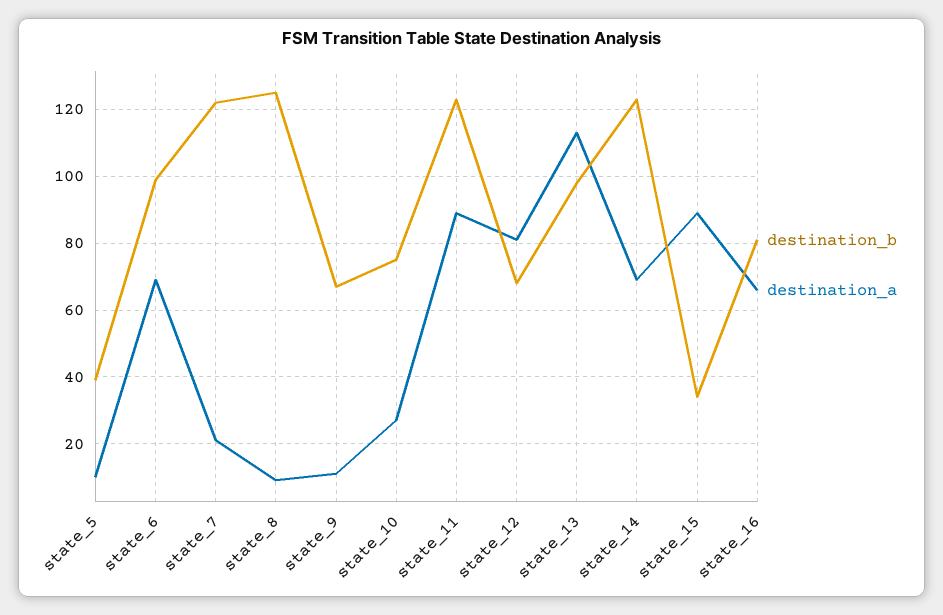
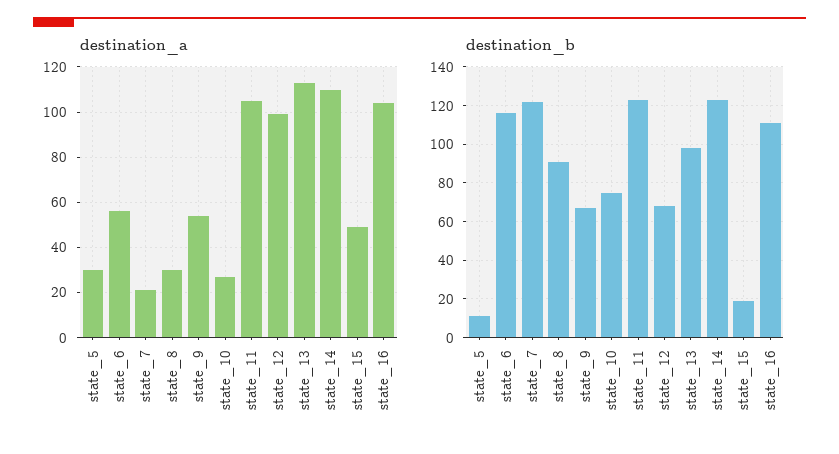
  {
    "destination_b": {
-     "state_5": 40,
+     "state_5": 10,
-     "state_6": 100,
+     "state_6": 115,
      "state_7": 120,
-     "state_8": 125,
+     "state_8": 90,
      "state_9": 65,
      "state_10": 75,
      "state_11": 125,
      "state_12": 70,
      "state_13": 100,
      "state_14": 125,
-     "state_15": 35,
+     "state_15": 20,
-     "state_16": 80
+     "state_16": 110
    },
    "destination_a": {
-     "state_5": 10,
+     "state_5": 30,
-     "state_6": 70,
+     "state_6": 55,
      "state_7": 20,
-     "state_8": 10,
+     "state_8": 30,
-     "state_9": 10,
+     "state_9": 55,
      "state_10": 25,
-     "state_11": 90,
+     "state_11": 105,
-     "state_12": 80,
+     "state_12": 100,
      "state_13": 115,
-     "state_14": 70,
+     "state_14": 110,
-     "state_15": 90,
+     "state_15": 50,
-     "state_16": 65
+     "state_16": 105
    }
  }

